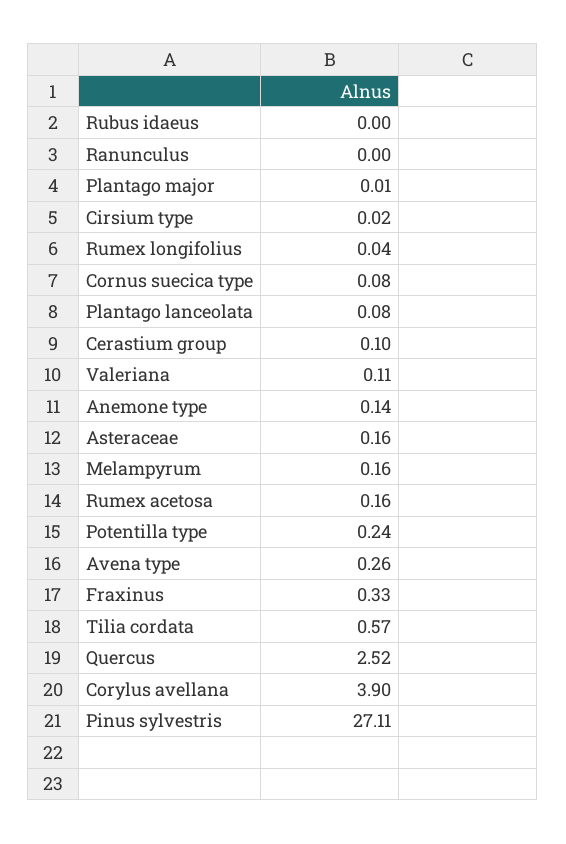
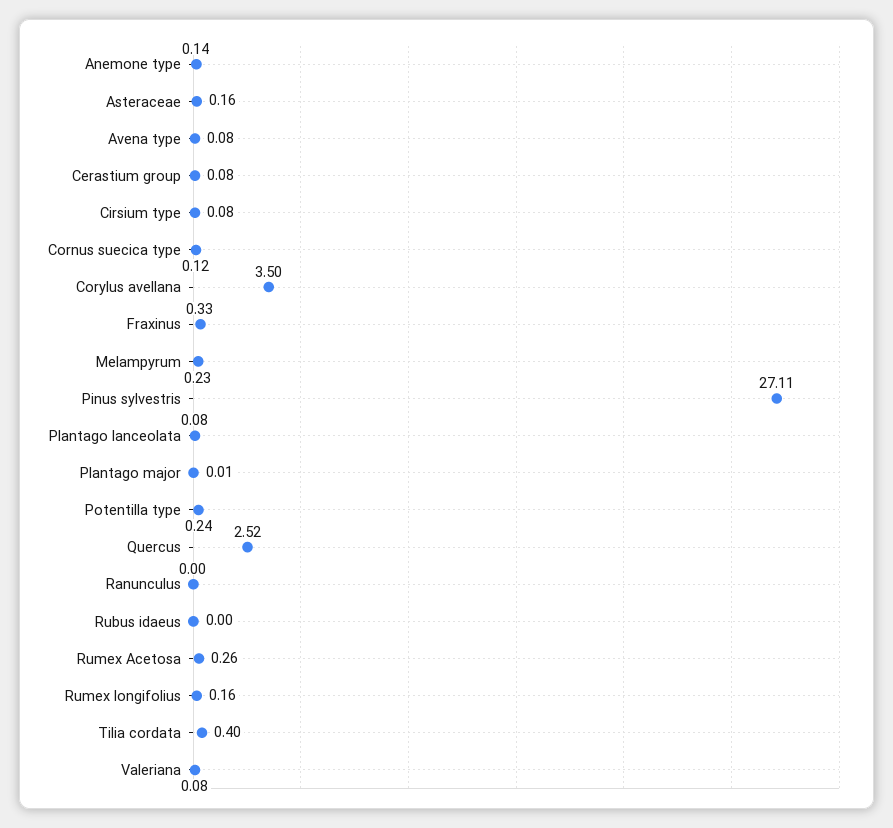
  {
    "Rubus idaeus": 0,
    "Ranunculus": 0,
    "Plantago major": 0.01,
-   "Cirsium type": 0.02,
+   "Cirsium type": 0.08,
-   "Rumex longifolius": 0.04,
+   "Rumex longifolius": 0.16,
-   "Cornus suecica type": 0.08,
+   "Cornus suecica type": 0.12,
    "Plantago lanceolata": 0.08,
-   "Cerastium group": 0.1,
+   "Cerastium group": 0.08,
-   "Valeriana": 0.11,
+   "Valeriana": 0.08,
    "Anemone type": 0.14,
    "Asteraceae": 0.16,
-   "Melampyrum": 0.16,
+   "Melampyrum": 0.23,
-   "Rumex acetosa": 0.16,
+   "Rumex acetosa": 0.26,
    "Potentilla type": 0.24,
-   "Avena type": 0.26,
+   "Avena type": 0.08,
    "Fraxinus": 0.33,
-   "Tilia cordata": 0.57,
+   "Tilia cordata": 0.4,
    "Quercus": 2.52,
-   "Corylus avellana": 3.9,
+   "Corylus avellana": 3.5,
    "Pinus sylvestris": 27.11
  }

